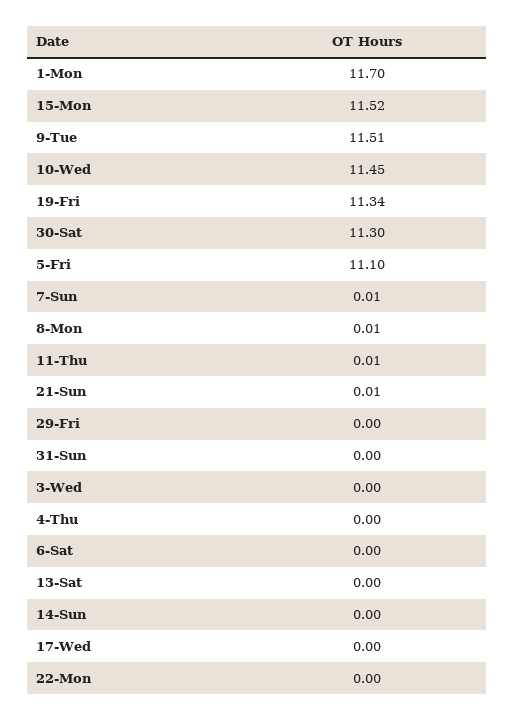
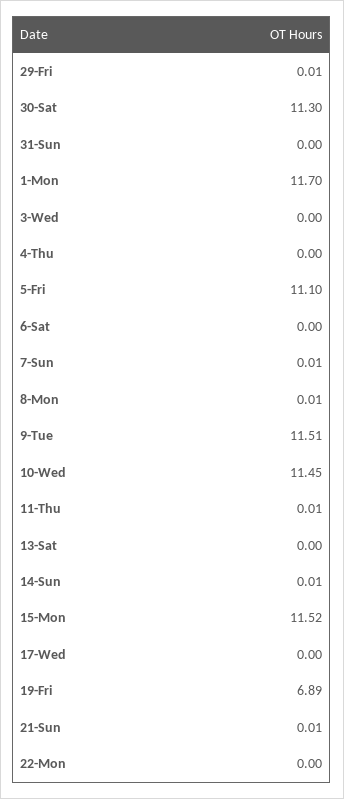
  {
    "1-Mon": 11.7,
    "15-Mon": 11.52,
    "9-Tue": 11.51,
    "10-Wed": 11.45,
-   "19-Fri": 11.34,
+   "19-Fri": 6.89,
    "30-Sat": 11.3,
    "5-Fri": 11.1,
    "7-Sun": 0.01,
    "8-Mon": 0.01,
    "11-Thu": 0.01,
    "21-Sun": 0.01,
-   "29-Fri": 0,
+   "29-Fri": 0.01,
    "31-Sun": 0,
    "3-Wed": 0,
    "4-Thu": 0,
    "6-Sat": 0,
    "13-Sat": 0,
-   "14-Sun": 0,
+   "14-Sun": 0.01,
    "17-Wed": 0,
    "22-Mon": 0
  }

